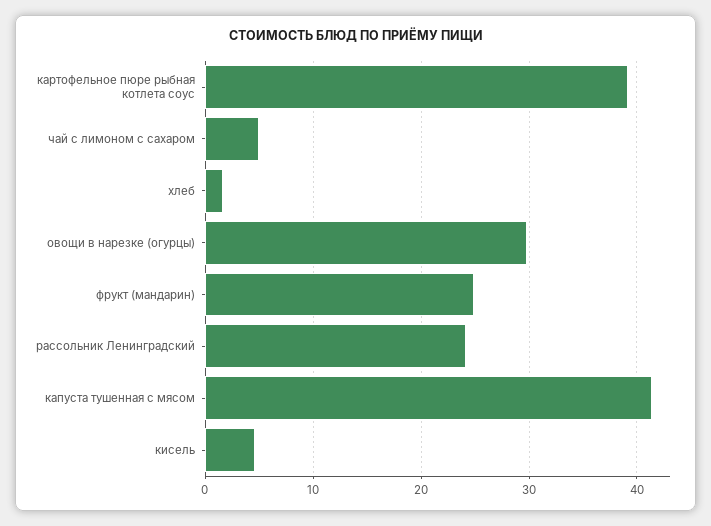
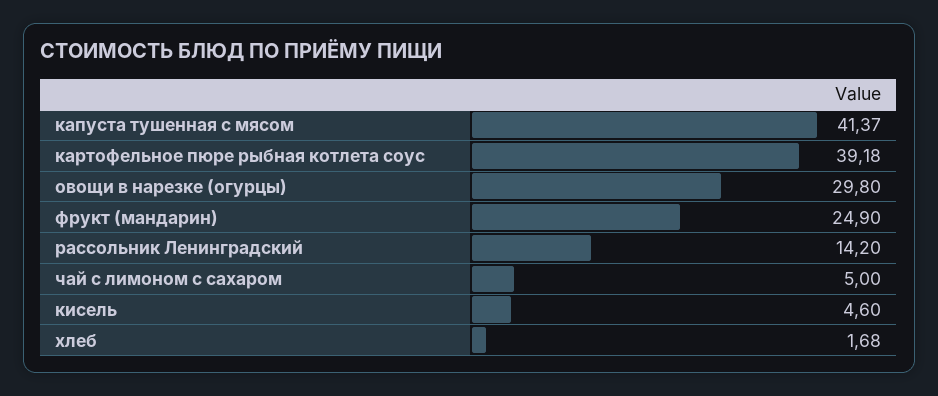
  {
    "картофельное пюре рыбная котлета соус": 39.18,
    "чай с лимоном с сахаром": 5,
    "хлеб": 1.68,
    "овощи в нарезке (огурцы)": 29.8,
    "фрукт (мандарин)": 24.9,
-   "рассольник Ленинградский": 24,
+   "рассольник Ленинградский": 14.2,
    "капуста тушенная с мясом": 41.37,
    "кисель": 4.6
  }

